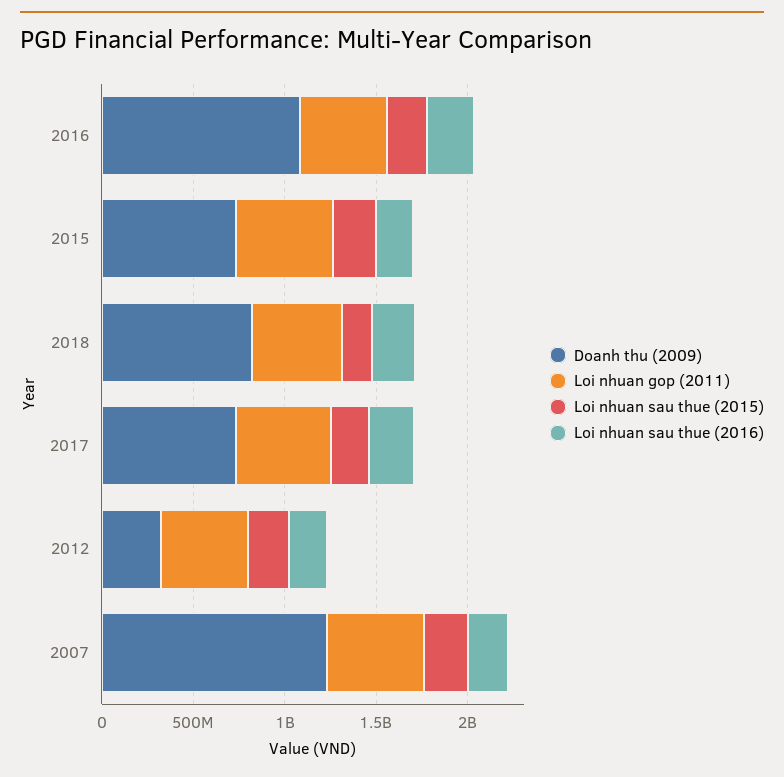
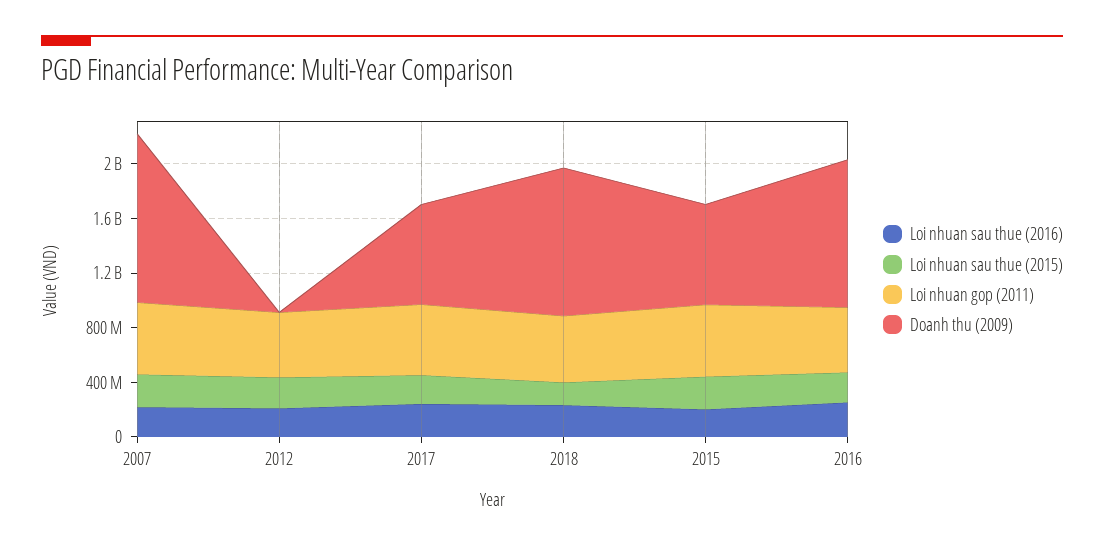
  {
    "Doanh thu (2009)": {
      "2016": 1100000000,
      "2015": 700000000,
-     "2018": 800000000,
+     "2018": 1100000000,
      "2017": 700000000,
-     "2012": 300000000,
+     "2012": 0,
      "2007": 1200000000
    },
    "Loi nhuan gop (2011)": {
      "2016": 500000000,
      "2015": 500000000,
      "2018": 500000000,
      "2017": 500000000,
      "2012": 500000000,
      "2007": 500000000
    },
    "Loi nhuan sau thue (2015)": {
      "2016": 200000000,
      "2015": 200000000,
      "2018": 200000000,
      "2017": 200000000,
      "2012": 200000000,
      "2007": 200000000
    },
    "Loi nhuan sau thue (2016)": {
      "2016": 300000000,
      "2015": 200000000,
      "2018": 200000000,
      "2017": 200000000,
      "2012": 200000000,
      "2007": 200000000
    }
  }

